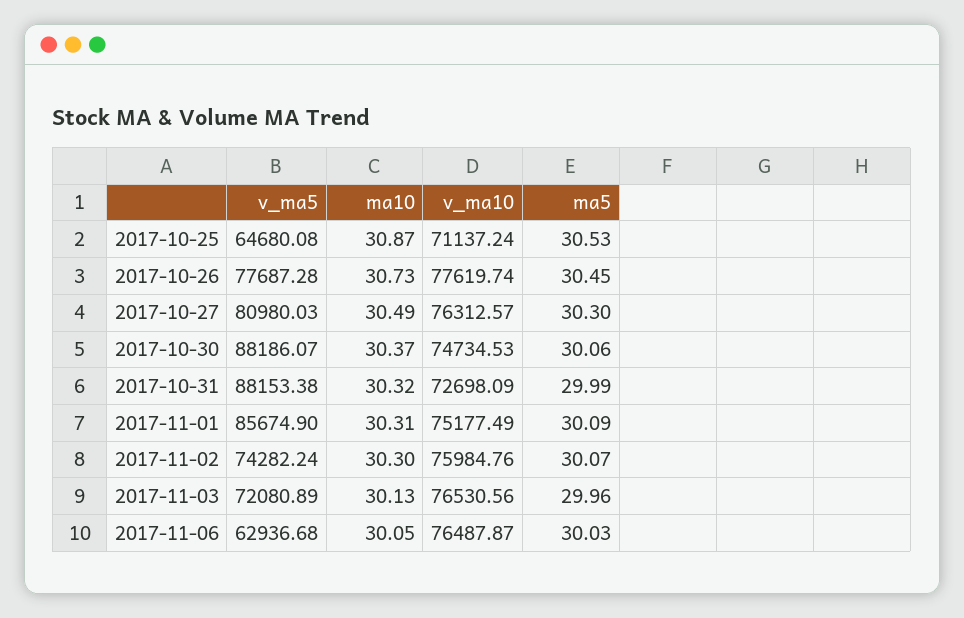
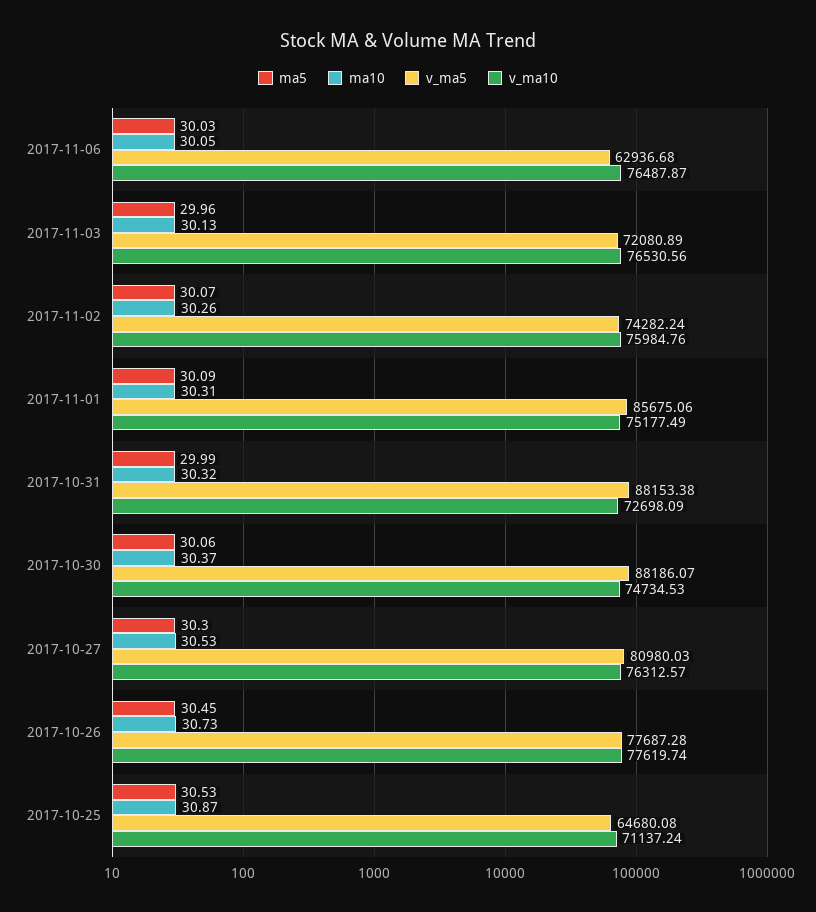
  {
    "v_ma5": {
      "2017-10-25": 64680.08,
      "2017-10-26": 77687.28,
      "2017-10-27": 80980.03,
      "2017-10-30": 88186.07,
      "2017-10-31": 88153.38,
-     "2017-11-01": 85674.9,
+     "2017-11-01": 85675.06,
      "2017-11-02": 74282.24,
      "2017-11-03": 72080.89,
      "2017-11-06": 62936.68
    },
    "ma10": {
      "2017-10-25": 30.87,
      "2017-10-26": 30.73,
-     "2017-10-27": 30.49,
+     "2017-10-27": 30.53,
      "2017-10-30": 30.37,
      "2017-10-31": 30.32,
      "2017-11-01": 30.31,
-     "2017-11-02": 30.3,
+     "2017-11-02": 30.26,
      "2017-11-03": 30.13,
      "2017-11-06": 30.05
    },
    "v_ma10": {
      "2017-10-25": 71137.24,
      "2017-10-26": 77619.74,
      "2017-10-27": 76312.57,
      "2017-10-30": 74734.53,
      "2017-10-31": 72698.09,
      "2017-11-01": 75177.49,
      "2017-11-02": 75984.76,
      "2017-11-03": 76530.56,
      "2017-11-06": 76487.87
    },
    "ma5": {
      "2017-10-25": 30.53,
      "2017-10-26": 30.45,
      "2017-10-27": 30.3,
      "2017-10-30": 30.06,
      "2017-10-31": 29.99,
      "2017-11-01": 30.09,
      "2017-11-02": 30.07,
      "2017-11-03": 29.96,
      "2017-11-06": 30.03
    }
  }

